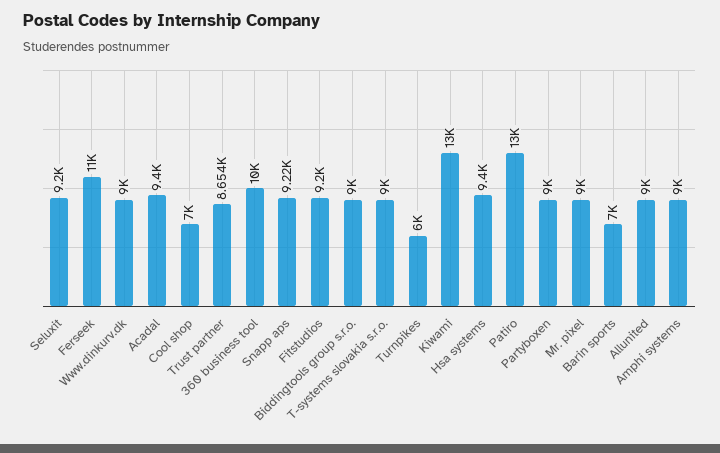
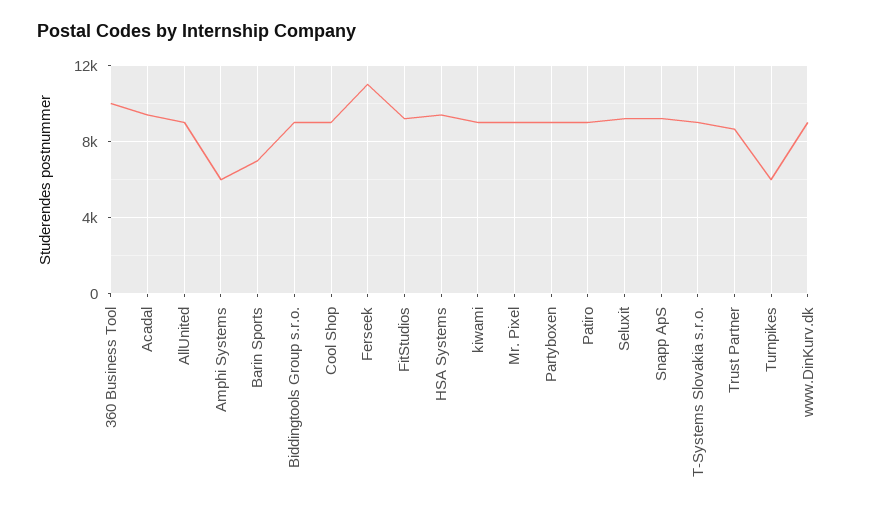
  {
    "Seluxit": 9200,
    "Ferseek": 11000,
    "Www.dinkurv.dk": 9000,
    "Acadal": 9400,
-   "Cool shop": 7000,
+   "Cool shop": 9000,
    "Trust partner": 8654,
    "360 business tool": 10000,
    "Snapp aps": 9220,
    "Fitstudios": 9200,
    "Biddingtools group s.r.o.": 9000,
    "T-systems slovakia s.r.o.": 9000,
    "Turnpikes": 6000,
-   "Kiwami": 13000,
+   "Kiwami": 9000,
    "Hsa systems": 9400,
-   "Patiro": 13000,
+   "Patiro": 9000,
    "Partyboxen": 9000,
    "Mr. pixel": 9000,
    "Barin sports": 7000,
    "Allunited": 9000,
-   "Amphi systems": 9000
+   "Amphi systems": 6000
  }

